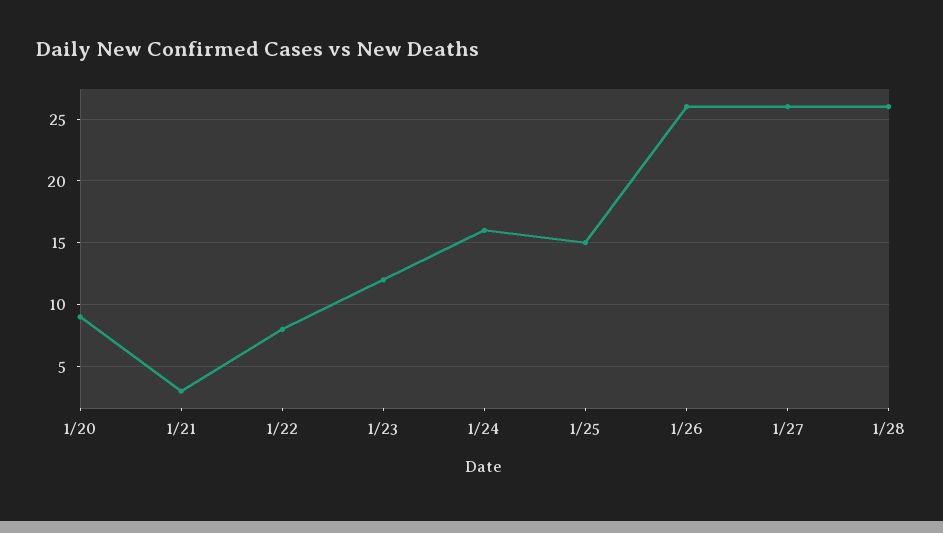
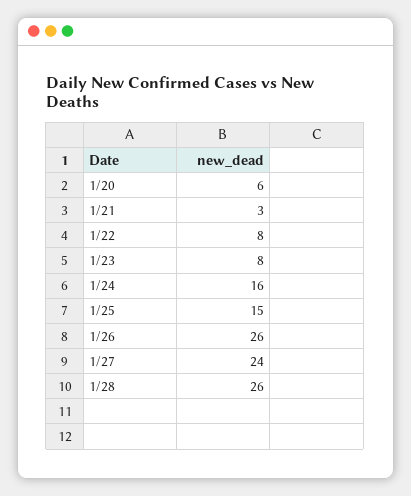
  {
-   "1/20": 9,
+   "1/20": 6,
    "1/21": 3,
    "1/22": 8,
-   "1/23": 12,
+   "1/23": 8,
    "1/24": 16,
    "1/25": 15,
    "1/26": 26,
-   "1/27": 26,
+   "1/27": 24,
    "1/28": 26
  }

